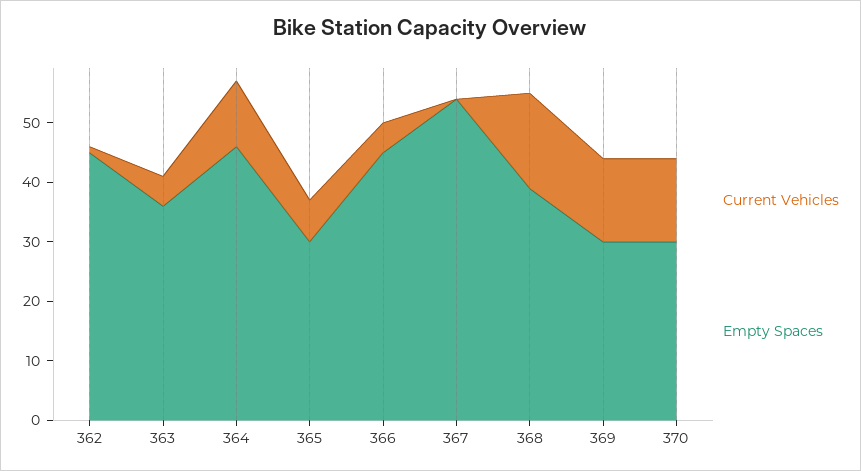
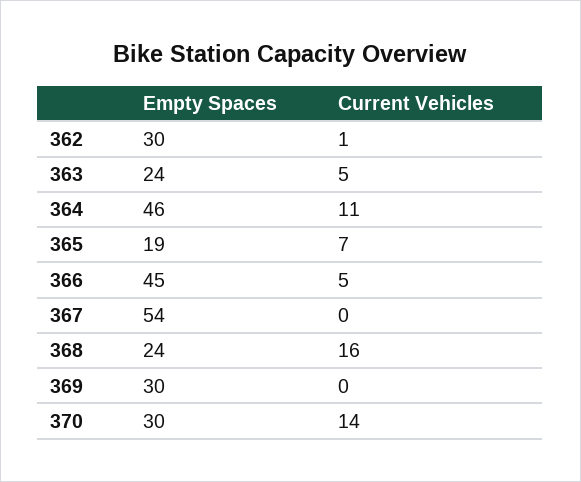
  {
    "Current Vehicles": {
      "362": 1,
      "363": 5,
      "364": 11,
      "365": 7,
      "366": 5,
      "367": 0,
      "368": 16,
-     "369": 15,
+     "369": 0,
      "370": 14
    },
    "Empty Spaces": {
-     "362": 45,
+     "362": 30,
-     "363": 35,
+     "363": 24,
      "364": 46,
-     "365": 30,
+     "365": 19,
      "366": 45,
      "367": 54,
-     "368": 40,
+     "368": 24,
      "369": 30,
      "370": 30
    }
  }

